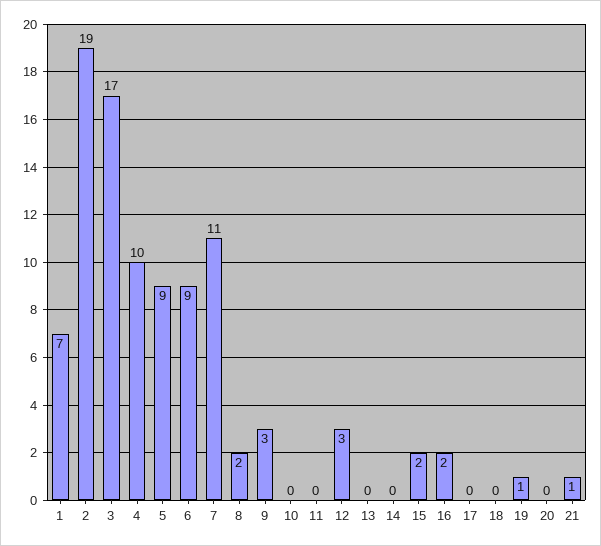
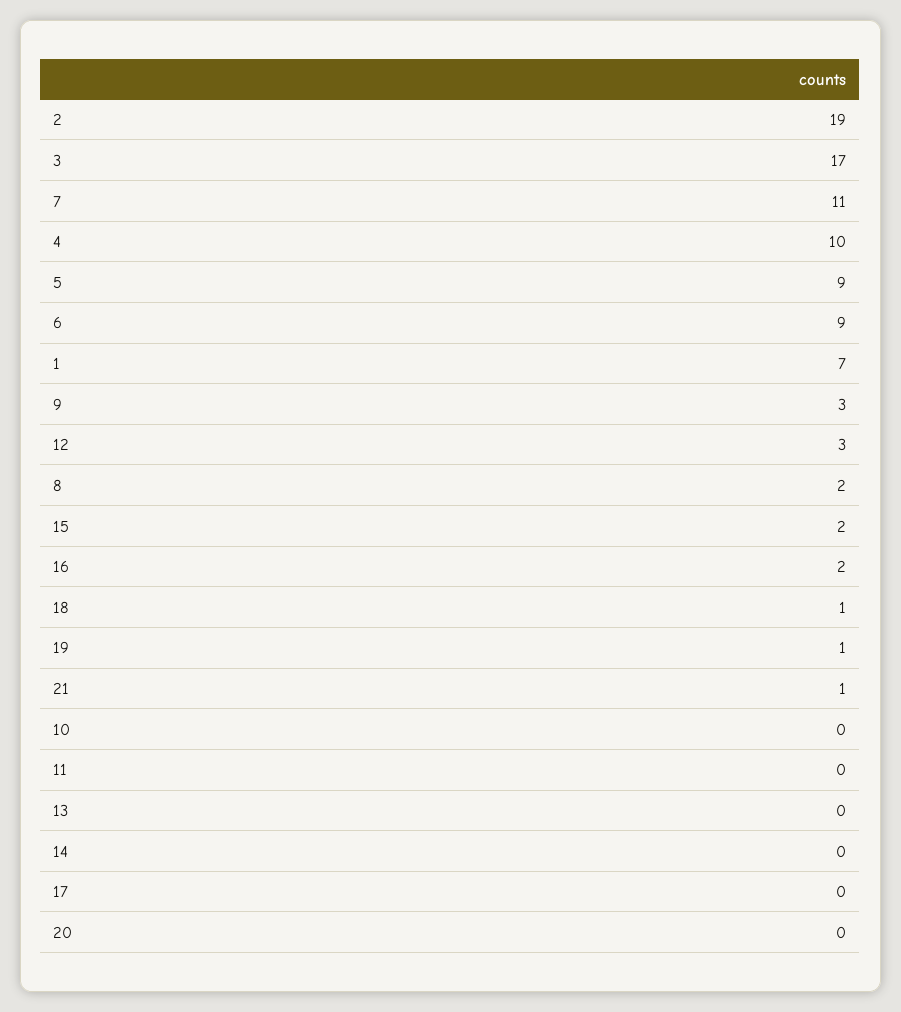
  {
    "1": 7,
    "2": 19,
    "3": 17,
    "4": 10,
    "5": 9,
    "6": 9,
    "7": 11,
    "8": 2,
    "9": 3,
    "10": 0,
    "11": 0,
    "12": 3,
    "13": 0,
    "14": 0,
    "15": 2,
    "16": 2,
    "17": 0,
-   "18": 0,
+   "18": 1,
    "19": 1,
    "20": 0,
    "21": 1
  }

